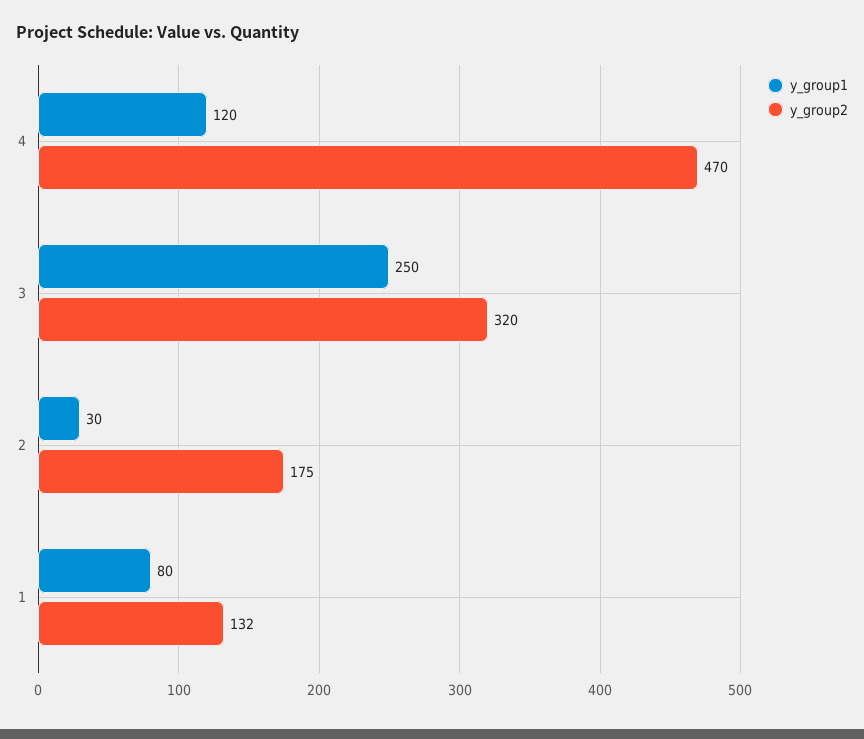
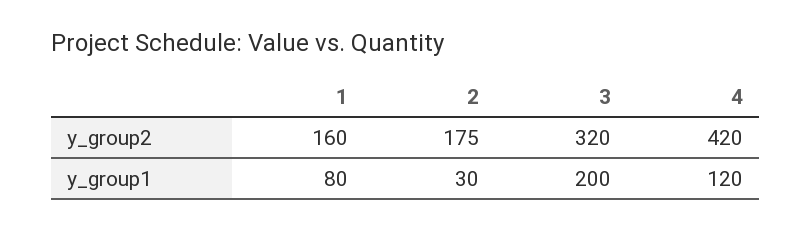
  {
    "y_group1": {
      "4": 120,
-     "3": 250,
+     "3": 200,
      "2": 30,
      "1": 80
    },
    "y_group2": {
-     "4": 470,
+     "4": 420,
      "3": 320,
      "2": 175,
-     "1": 132
+     "1": 160
    }
  }

